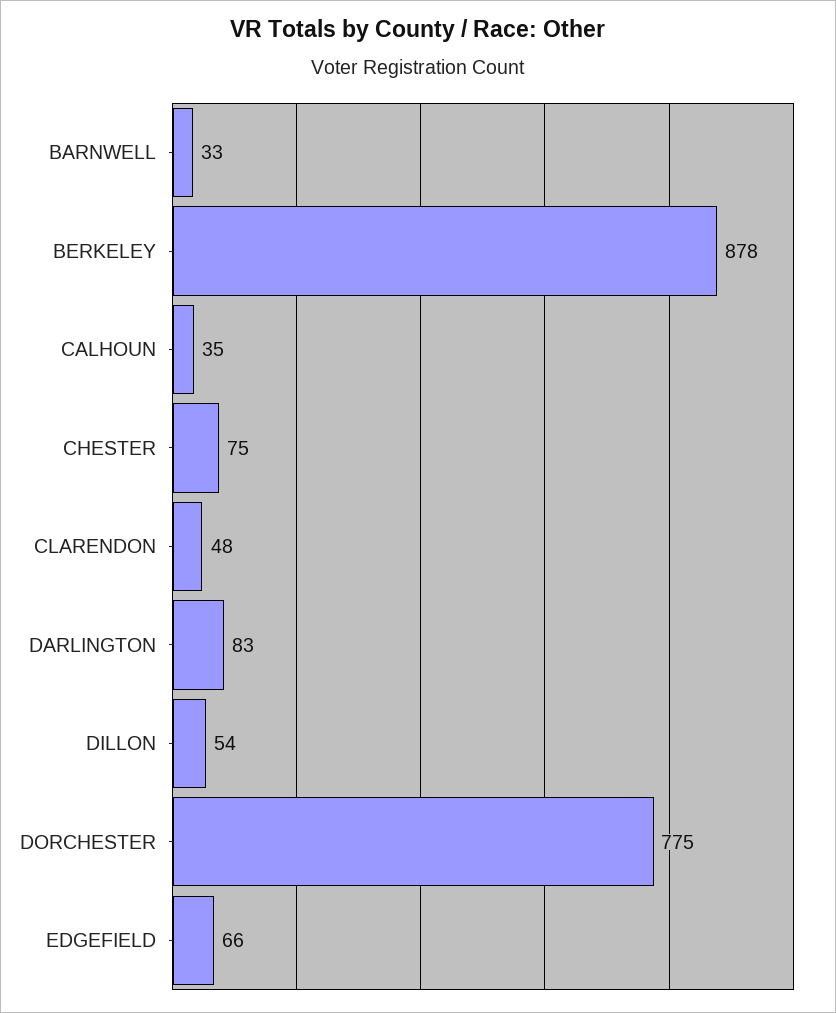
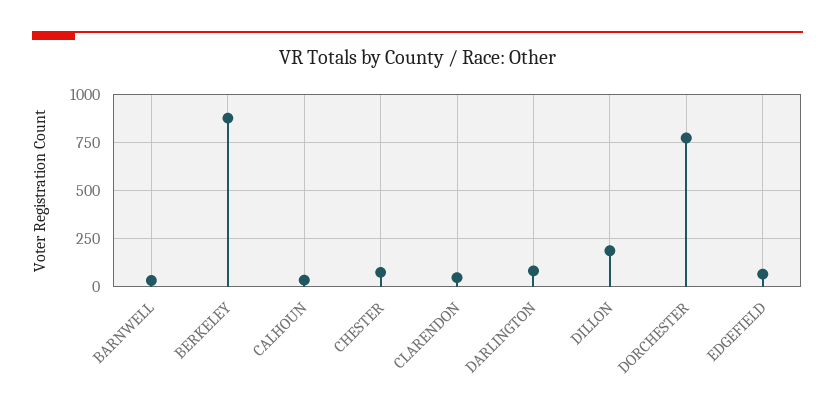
  {
    "BARNWELL": 33,
    "BERKELEY": 878,
    "CALHOUN": 35,
    "CHESTER": 75,
    "CLARENDON": 48,
    "DARLINGTON": 83,
-   "DILLON": 54,
+   "DILLON": 200,
    "DORCHESTER": 775,
    "EDGEFIELD": 66
  }

